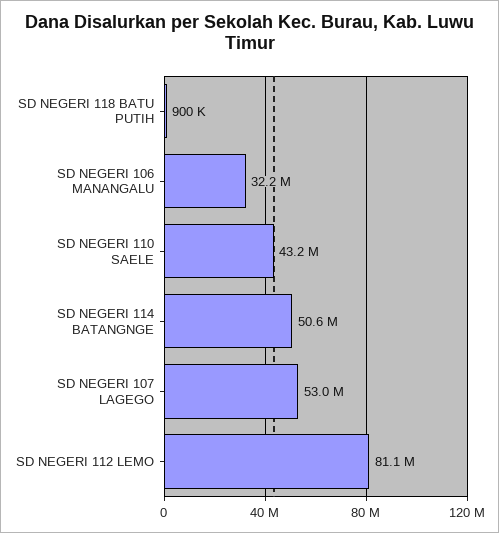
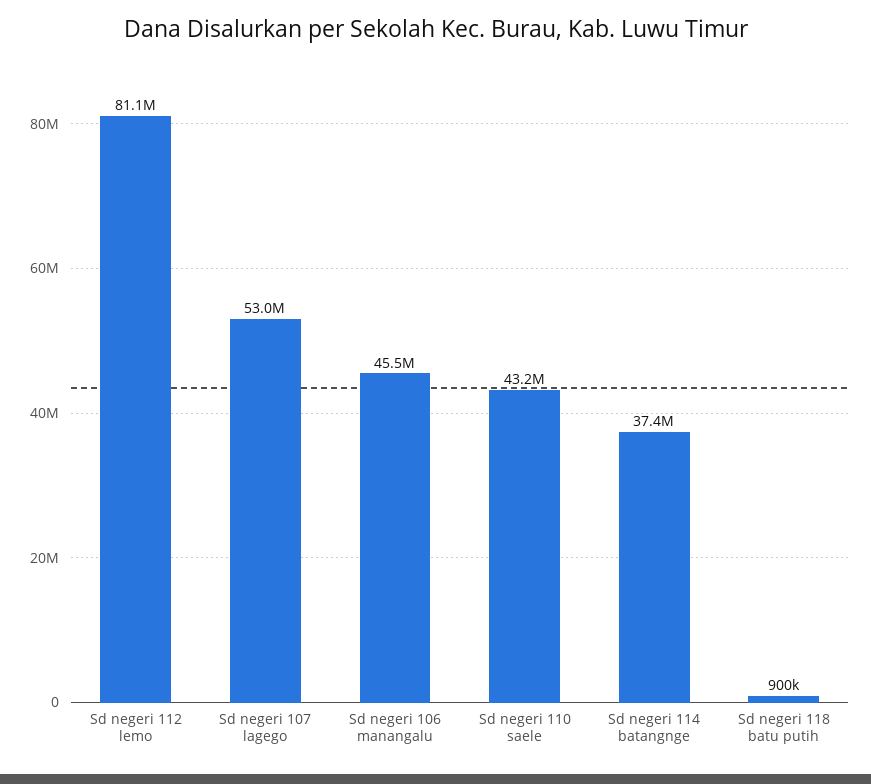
  {
    "SD NEGERI 118 BATU PUTIH": 900000,
-   "SD NEGERI 106 MANANGALU": 32200000,
+   "SD NEGERI 106 MANANGALU": 45500000,
    "SD NEGERI 110 SAELE": 43200000,
-   "SD NEGERI 114 BATANGNGE": 50600000,
+   "SD NEGERI 114 BATANGNGE": 37400000,
    "SD NEGERI 107 LAGEGO": 53000000,
    "SD NEGERI 112 LEMO": 81100000
  }

